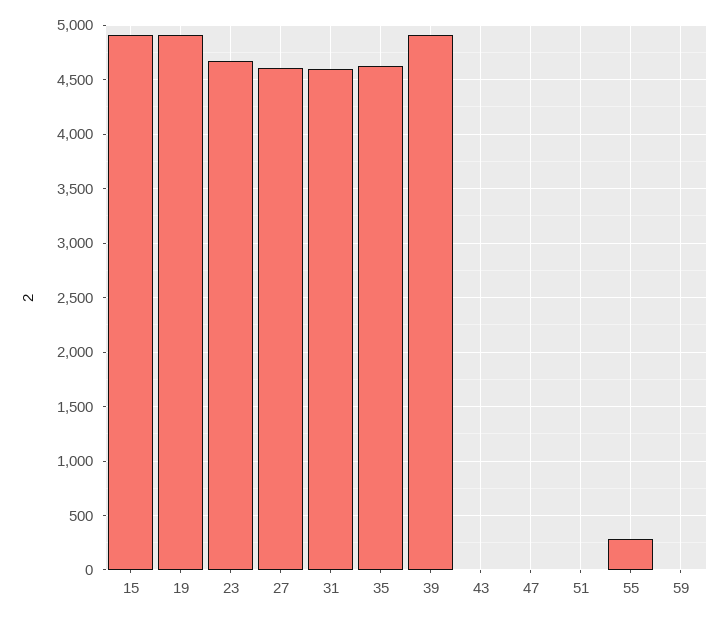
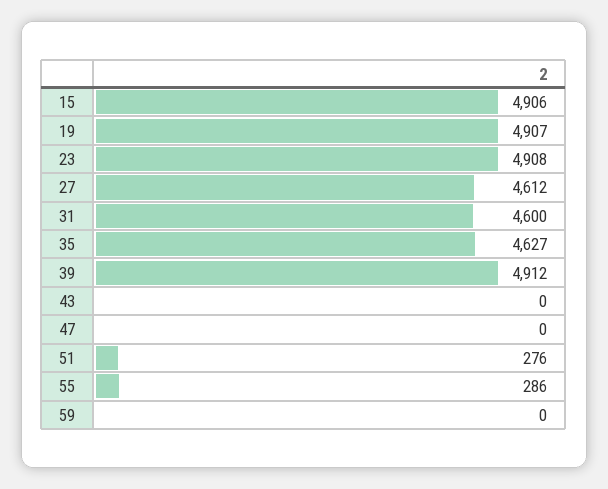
  {
    "15": 4906,
    "19": 4907,
-   "23": 4700,
+   "23": 4908,
    "27": 4612,
    "31": 4600,
    "35": 4627,
    "39": 4912,
    "43": 0,
    "47": 0,
-   "51": 0,
+   "51": 276,
    "55": 286,
    "59": 0
  }

